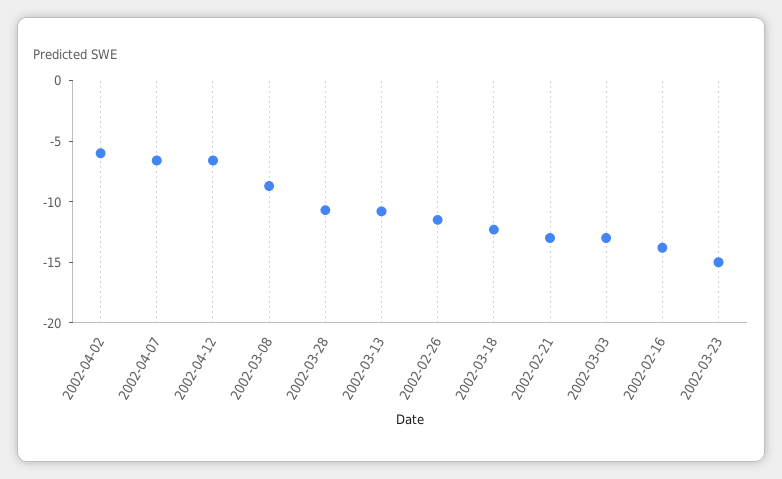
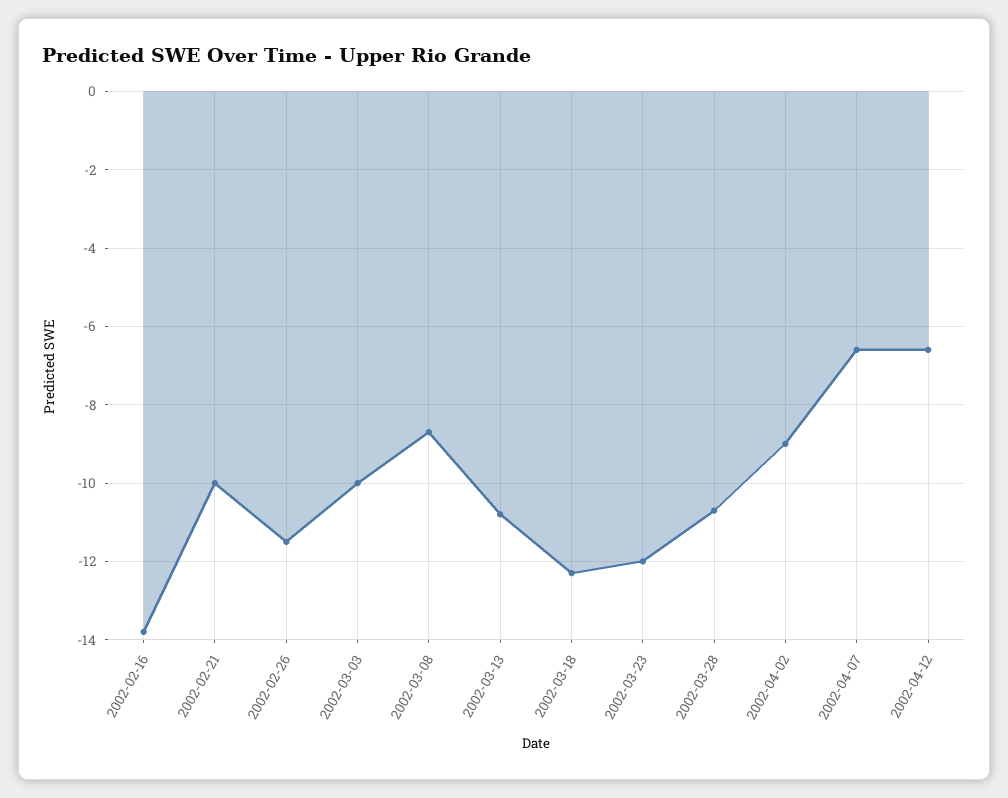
  {
-   "2002-04-02": -6,
+   "2002-04-02": -9,
    "2002-04-07": -6.5,
    "2002-04-12": -6.5,
    "2002-03-08": -8.5,
    "2002-03-28": -10.5,
    "2002-03-13": -11,
    "2002-02-26": -11.5,
    "2002-03-18": -12.5,
-   "2002-02-21": -13,
+   "2002-02-21": -10,
-   "2002-03-03": -13,
+   "2002-03-03": -10,
    "2002-02-16": -14,
-   "2002-03-23": -15
+   "2002-03-23": -12
  }

